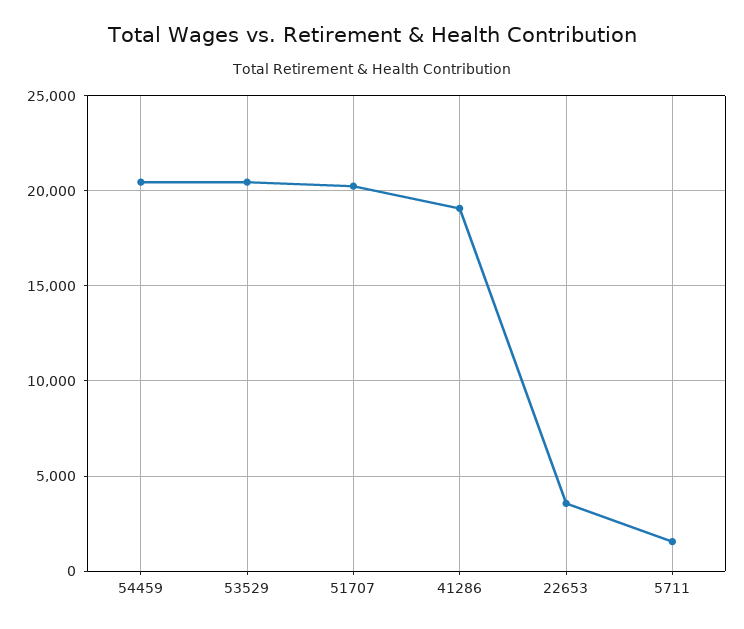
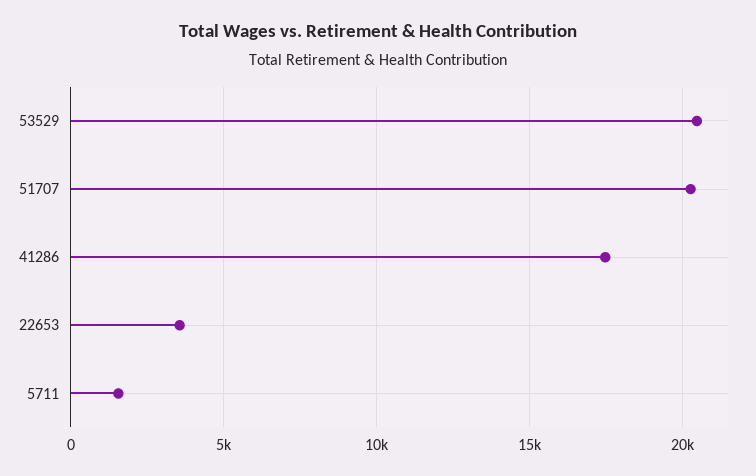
  {
-   "54459": 20500,
    "53529": 20500,
    "51707": 20500,
-   "41286": 19000,
+   "41286": 17500,
    "22653": 3500,
    "5711": 1500
  }

